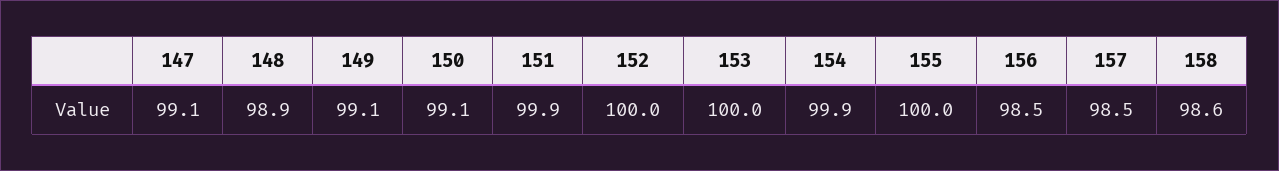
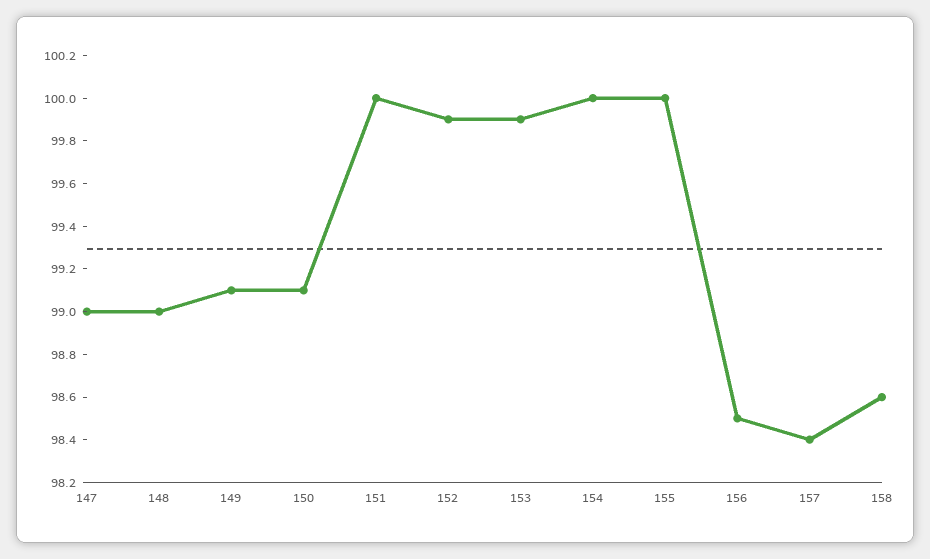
  {
-   "147": 99.1,
+   "147": 99,
-   "148": 98.9,
+   "148": 99,
    "149": 99.1,
    "150": 99.1,
-   "151": 99.9,
+   "151": 100,
-   "152": 100,
+   "152": 99.9,
-   "153": 100,
+   "153": 99.9,
-   "154": 99.9,
+   "154": 100,
    "155": 100,
    "156": 98.5,
-   "157": 98.5,
+   "157": 98.4,
    "158": 98.6
  }

